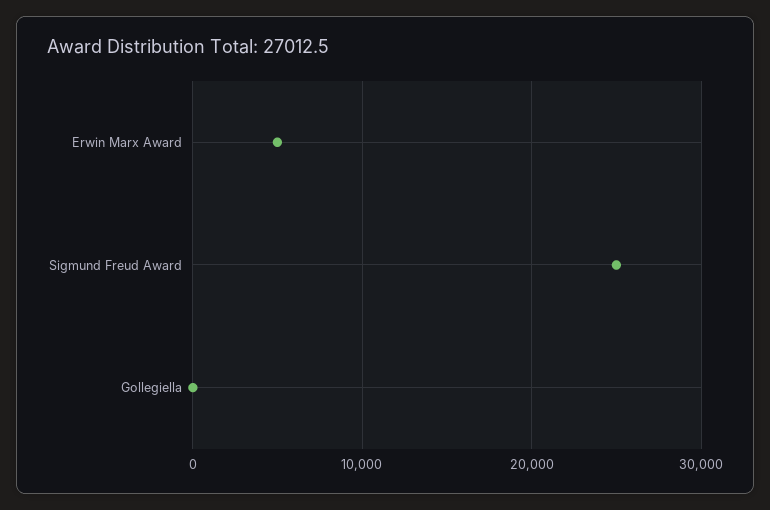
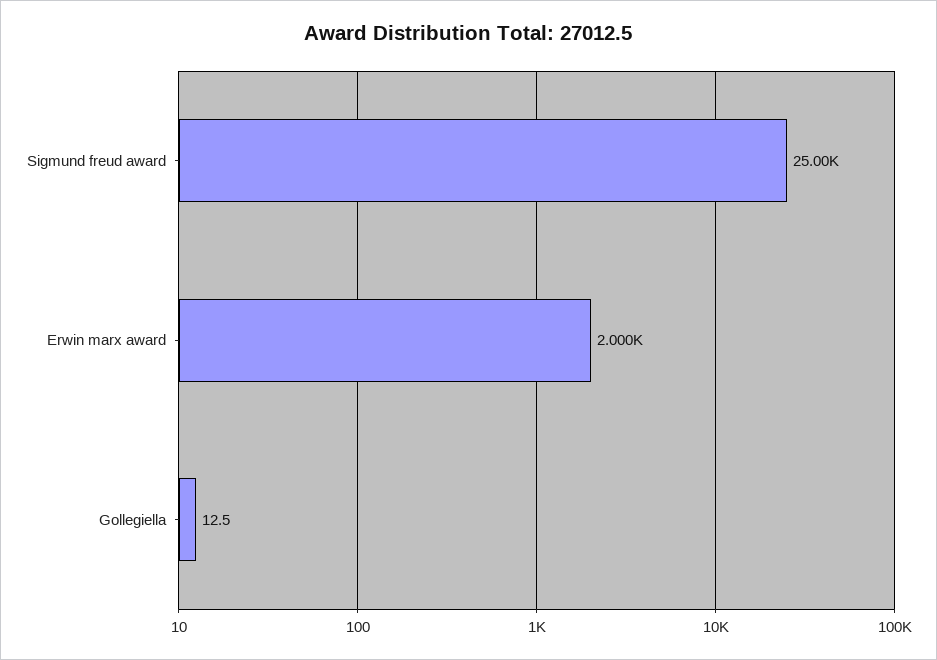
  {
-   "Erwin Marx Award": 5000,
+   "Erwin Marx Award": 2000,
    "Sigmund Freud Award": 25000,
    "Gollegiella": 12.5
  }

